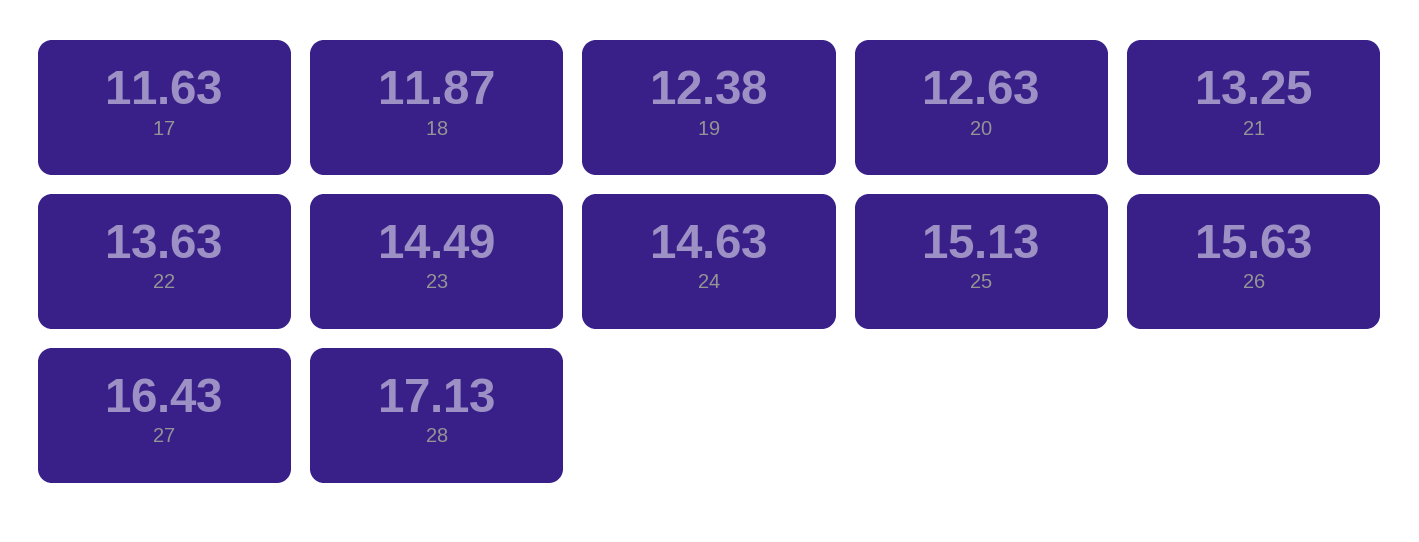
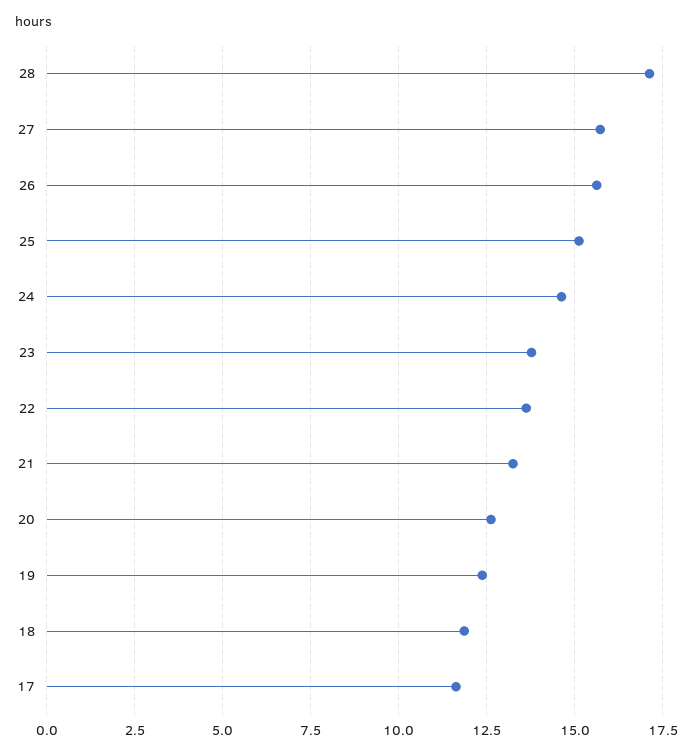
  {
    "17": 11.63,
    "18": 11.87,
    "19": 12.38,
    "20": 12.63,
    "21": 13.25,
    "22": 13.63,
-   "23": 14.49,
+   "23": 13.75,
    "24": 14.63,
    "25": 15.13,
    "26": 15.63,
-   "27": 16.43,
+   "27": 15.75,
    "28": 17.13
  }

